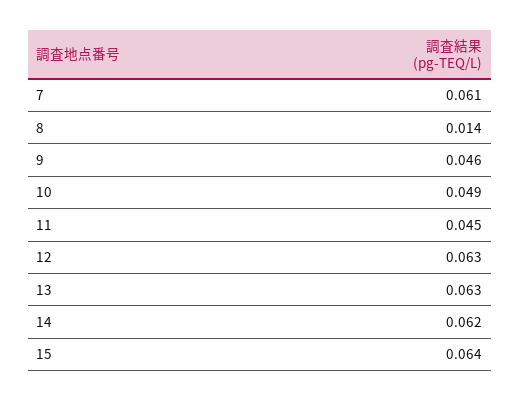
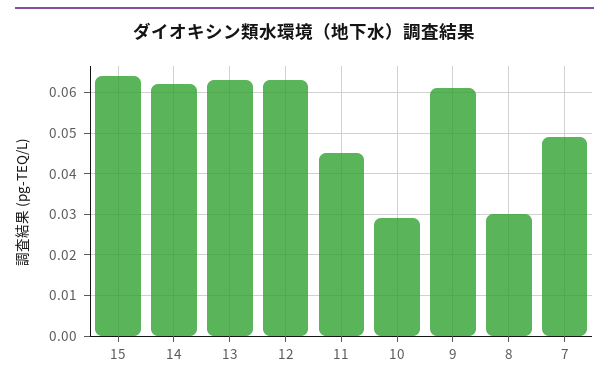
  {
-   "7": 0.061,
+   "7": 0.05,
-   "8": 0.014,
+   "8": 0.03,
-   "9": 0.046,
+   "9": 0.06,
-   "10": 0.049,
+   "10": 0.03,
    "11": 0.045,
    "12": 0.063,
    "13": 0.063,
    "14": 0.062,
    "15": 0.064
  }

